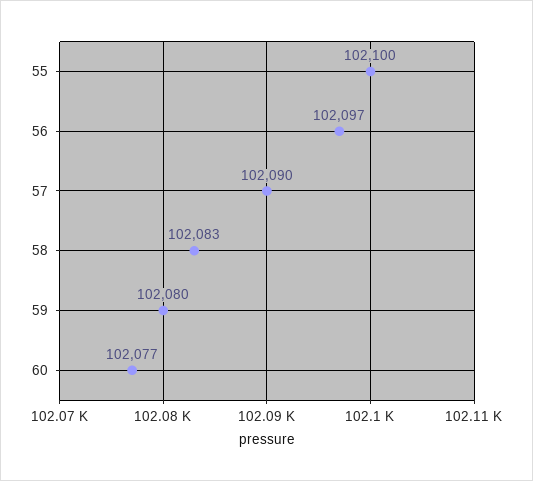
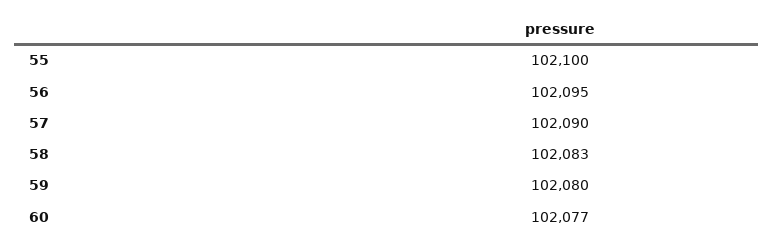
  {
    "55": 102100,
-   "56": 102097,
+   "56": 102095,
    "57": 102090,
    "58": 102083,
    "59": 102080,
    "60": 102077
  }

